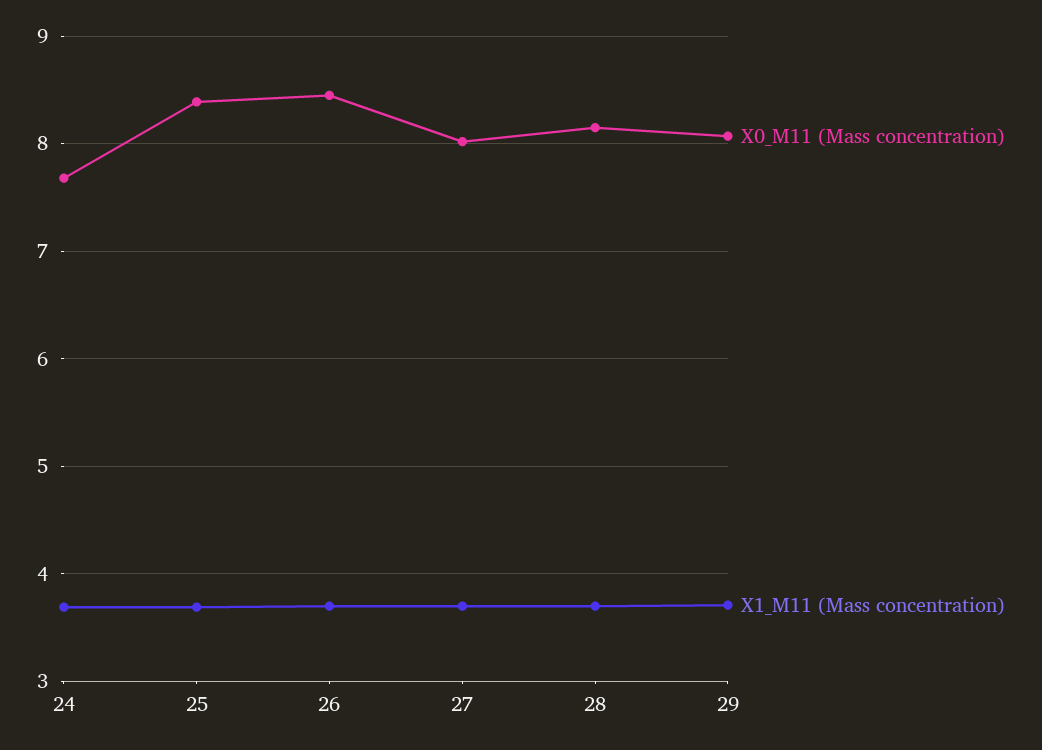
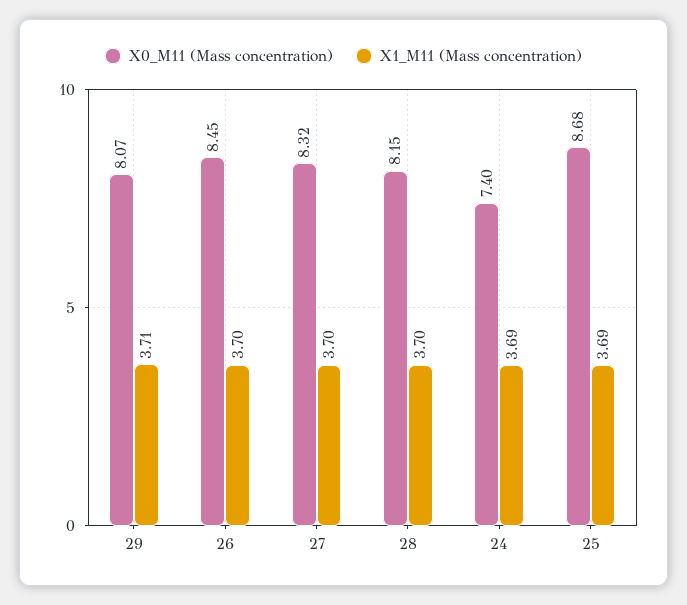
  {
    "X0_M11 (Mass concentration)": {
-     "24": 7.7,
+     "24": 7.4,
-     "25": 8.4,
+     "25": 8.68,
      "26": 8.45,
-     "27": 8,
+     "27": 8.32,
      "28": 8.15,
      "29": 8.07
    },
    "X1_M11 (Mass concentration)": {
      "24": 3.69,
      "25": 3.69,
      "26": 3.7,
      "27": 3.7,
      "28": 3.7,
      "29": 3.71
    }
  }

